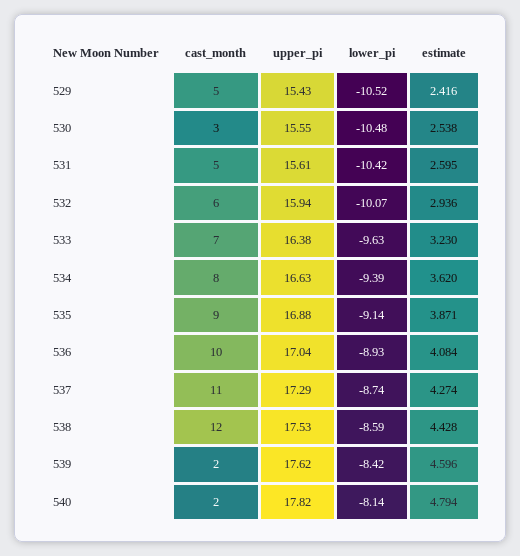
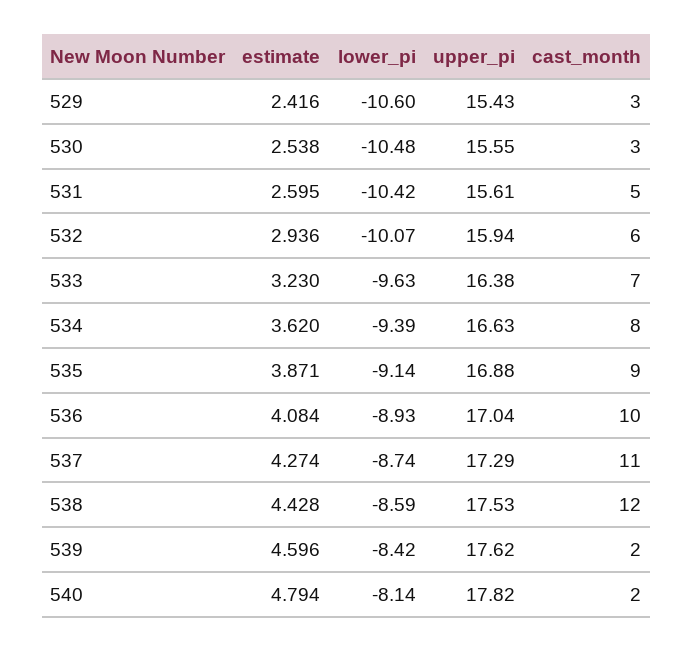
  {
    "cast_month": {
-     "529": 5,
+     "529": 3,
      "530": 3,
      "531": 5,
      "532": 6,
      "533": 7,
      "534": 8,
      "535": 9,
      "536": 10,
      "537": 11,
      "538": 12,
      "539": 2,
      "540": 2
    },
    "upper_pi": {
      "529": 15.43,
      "530": 15.55,
      "531": 15.61,
      "532": 15.94,
      "533": 16.38,
      "534": 16.63,
      "535": 16.88,
      "536": 17.04,
      "537": 17.29,
      "538": 17.53,
      "539": 17.62,
      "540": 17.82
    },
    "lower_pi": {
-     "529": -10.52,
+     "529": -10.6,
      "530": -10.48,
      "531": -10.42,
      "532": -10.07,
      "533": -9.63,
      "534": -9.39,
      "535": -9.14,
      "536": -8.93,
      "537": -8.74,
      "538": -8.59,
      "539": -8.42,
      "540": -8.14
    },
    "estimate": {
      "529": 2.416,
      "530": 2.538,
      "531": 2.595,
      "532": 2.936,
      "533": 3.23,
      "534": 3.62,
      "535": 3.871,
      "536": 4.084,
      "537": 4.274,
      "538": 4.428,
      "539": 4.596,
      "540": 4.794
    }
  }

